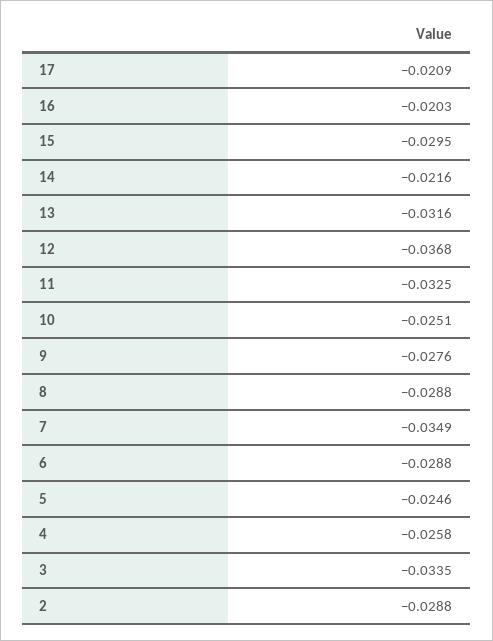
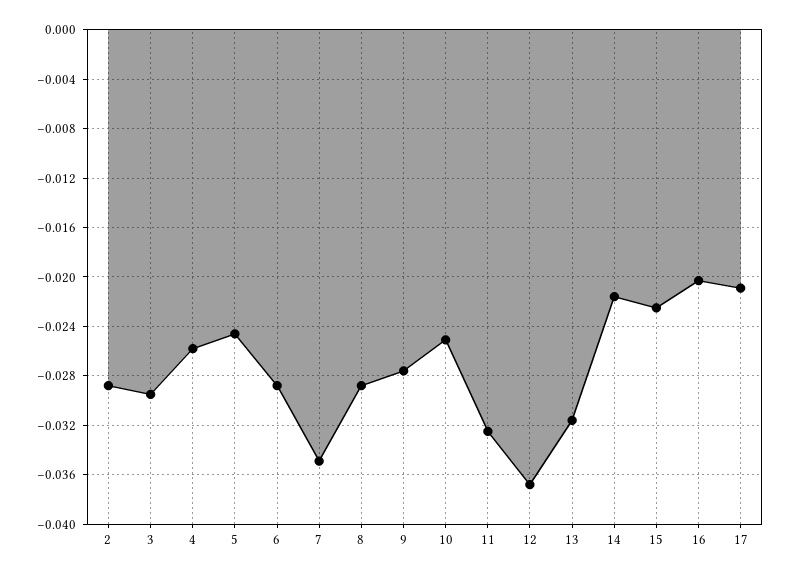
  {
    "17": -0.0209,
    "16": -0.0203,
-   "15": -0.0295,
+   "15": -0.0225,
    "14": -0.0216,
    "13": -0.0316,
    "12": -0.0368,
    "11": -0.0325,
    "10": -0.0251,
    "9": -0.0276,
    "8": -0.0288,
    "7": -0.0349,
    "6": -0.0288,
    "5": -0.0246,
    "4": -0.0258,
-   "3": -0.0335,
+   "3": -0.0295,
    "2": -0.0288
  }

